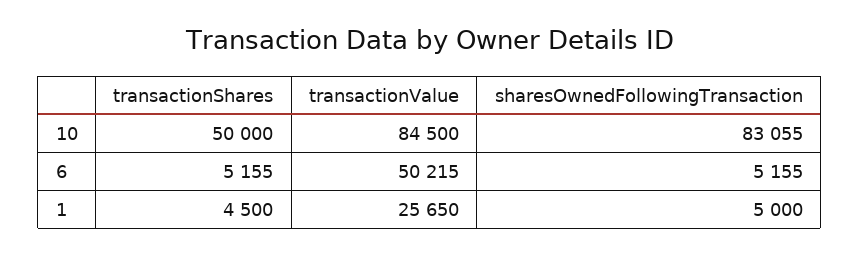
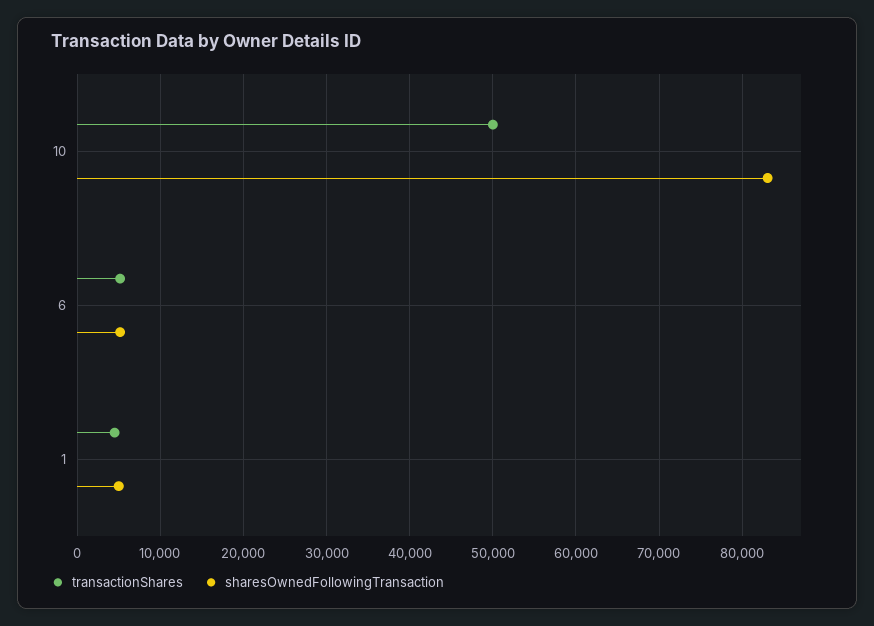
  {
    "transactionShares": {
      "10": 50000,
      "6": 5155,
      "1": 4500
    },
-   "transactionValue": {
-     "10": 84500,
-     "6": 50215,
-     "1": 25650
-   },
    "sharesOwnedFollowingTransaction": {
      "10": 83055,
      "6": 5155,
      "1": 5000
    }
  }

